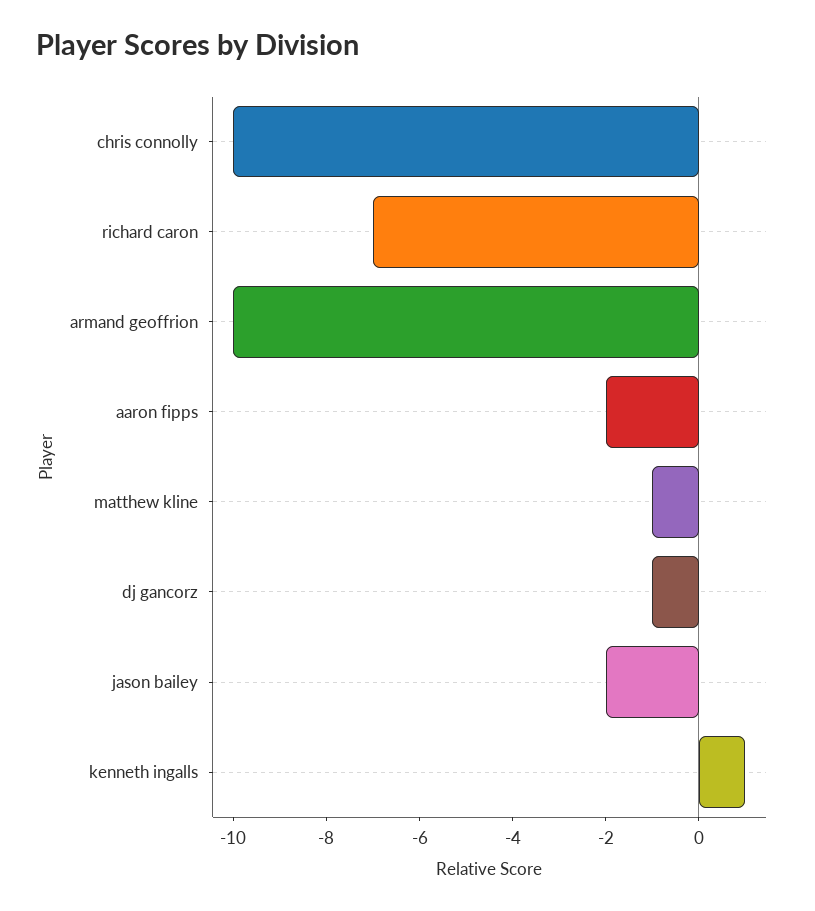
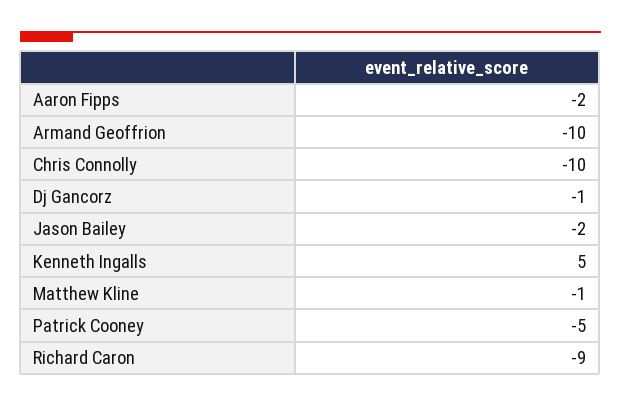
  {
    "chris connolly": -10,
-   "richard caron": -7,
+   "richard caron": -9,
    "armand geoffrion": -10,
    "aaron fipps": -2,
    "matthew kline": -1,
    "dj gancorz": -1,
    "jason bailey": -2,
-   "kenneth ingalls": 1
+   "kenneth ingalls": 5,
+   "Patrick Cooney": -5
  }

